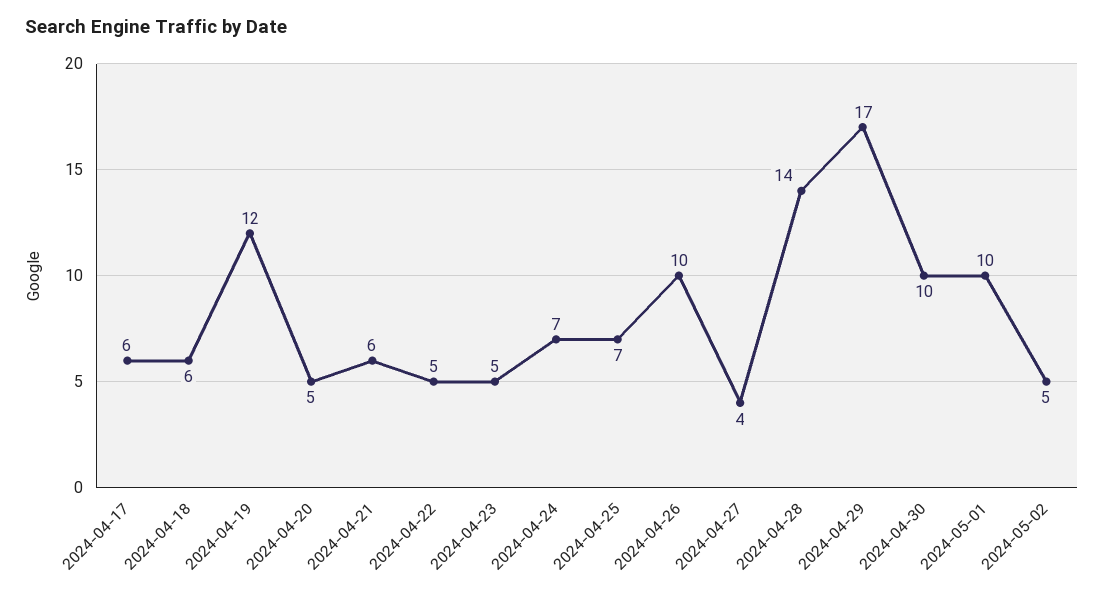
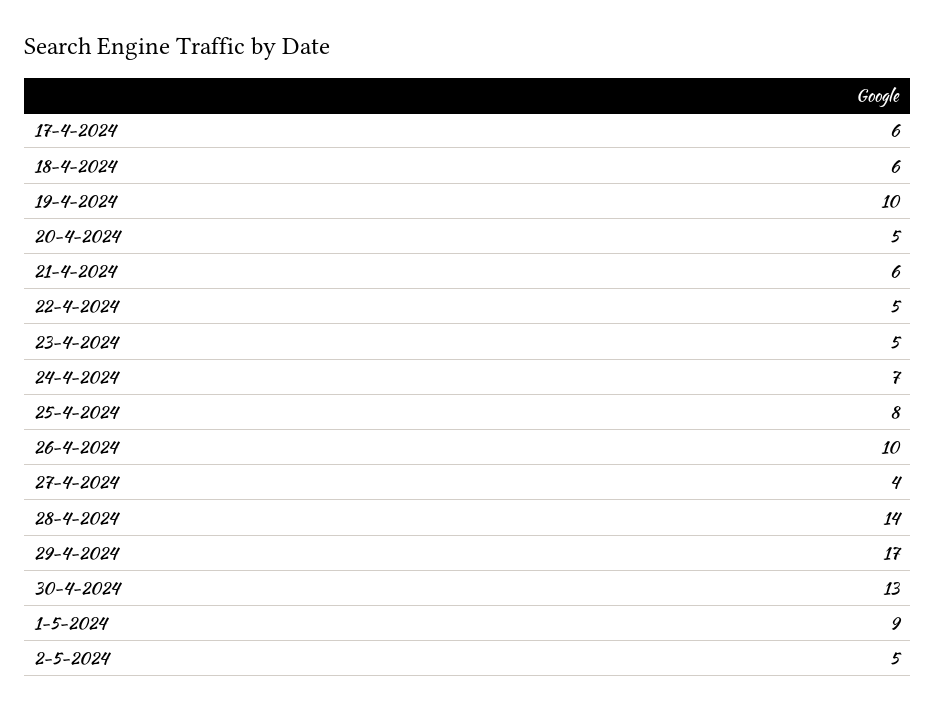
  {
    "2024-04-17": 6,
    "2024-04-18": 6,
-   "2024-04-19": 12,
+   "2024-04-19": 10,
    "2024-04-20": 5,
    "2024-04-21": 6,
    "2024-04-22": 5,
    "2024-04-23": 5,
    "2024-04-24": 7,
-   "2024-04-25": 7,
+   "2024-04-25": 8,
    "2024-04-26": 10,
    "2024-04-27": 4,
    "2024-04-28": 14,
    "2024-04-29": 17,
-   "2024-04-30": 10,
+   "2024-04-30": 13,
-   "2024-05-01": 10,
+   "2024-05-01": 9,
    "2024-05-02": 5
  }

